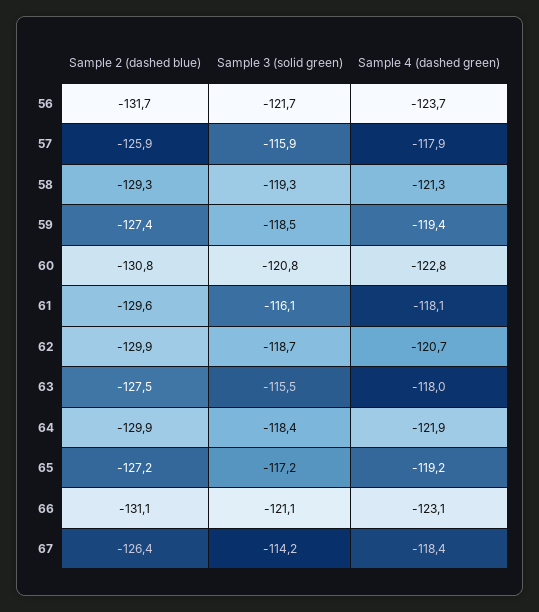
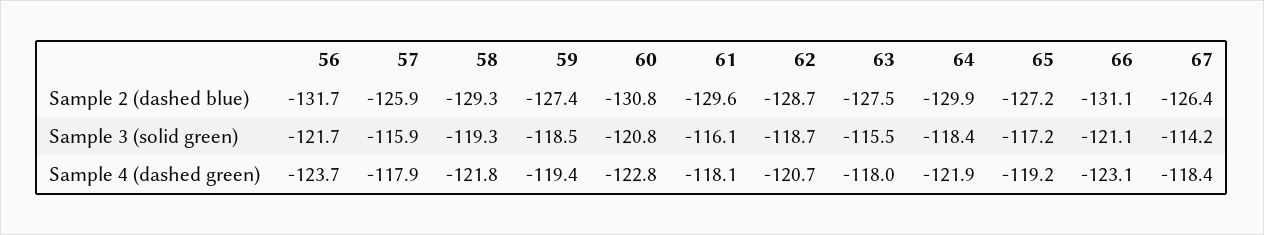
  {
    "Sample 2 (dashed blue)": {
      "56": -131.7,
      "57": -125.9,
      "58": -129.3,
      "59": -127.4,
      "60": -130.8,
      "61": -129.6,
-     "62": -129.9,
+     "62": -128.7,
      "63": -127.5,
      "64": -129.9,
      "65": -127.2,
      "66": -131.1,
      "67": -126.4
    },
    "Sample 3 (solid green)": {
      "56": -121.7,
      "57": -115.9,
      "58": -119.3,
      "59": -118.5,
      "60": -120.8,
      "61": -116.1,
      "62": -118.7,
      "63": -115.5,
      "64": -118.4,
      "65": -117.2,
      "66": -121.1,
      "67": -114.2
    },
    "Sample 4 (dashed green)": {
      "56": -123.7,
      "57": -117.9,
-     "58": -121.3,
+     "58": -121.8,
      "59": -119.4,
      "60": -122.8,
      "61": -118.1,
      "62": -120.7,
      "63": -118,
      "64": -121.9,
      "65": -119.2,
      "66": -123.1,
      "67": -118.4
    }
  }

